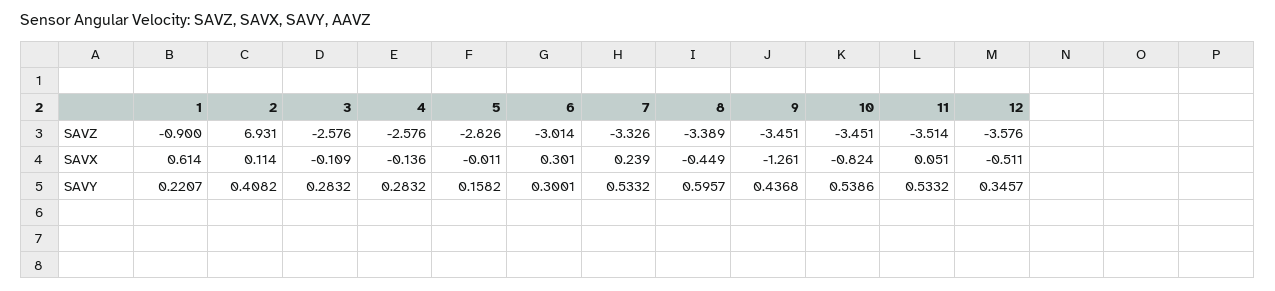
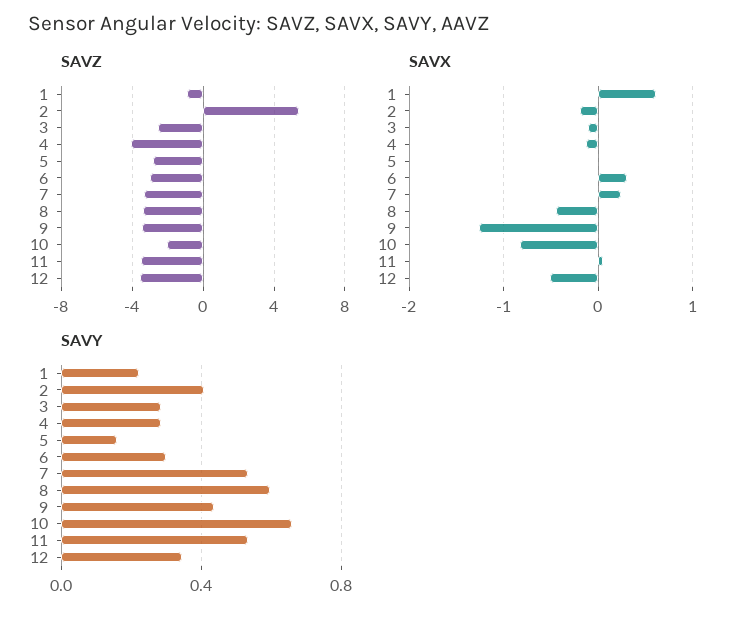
  {
    "SAVZ": {
      "1": -0.9,
-     "2": 6.931,
+     "2": 5.5,
      "3": -2.576,
-     "4": -2.576,
+     "4": -4,
      "5": -2.826,
      "6": -3.014,
      "7": -3.326,
      "8": -3.389,
      "9": -3.451,
-     "10": -3.451,
+     "10": -2,
      "11": -3.514,
      "12": -3.576
    },
    "SAVX": {
      "1": 0.614,
-     "2": 0.114,
+     "2": -0.2,
      "3": -0.109,
      "4": -0.136,
      "5": -0.011,
      "6": 0.301,
      "7": 0.239,
      "8": -0.449,
      "9": -1.261,
      "10": -0.824,
      "11": 0.051,
      "12": -0.511
    },
    "SAVY": {
      "1": 0.2207,
      "2": 0.4082,
      "3": 0.2832,
      "4": 0.2832,
      "5": 0.1582,
      "6": 0.3001,
      "7": 0.5332,
      "8": 0.5957,
      "9": 0.4368,
-     "10": 0.5386,
+     "10": 0.65,
      "11": 0.5332,
      "12": 0.3457
    }
  }

